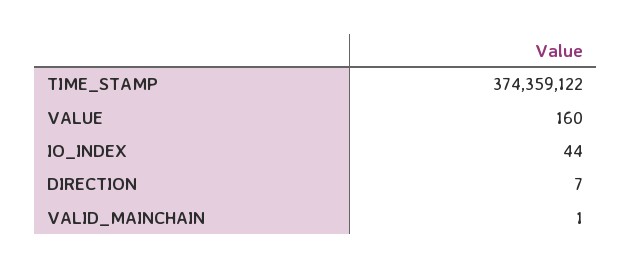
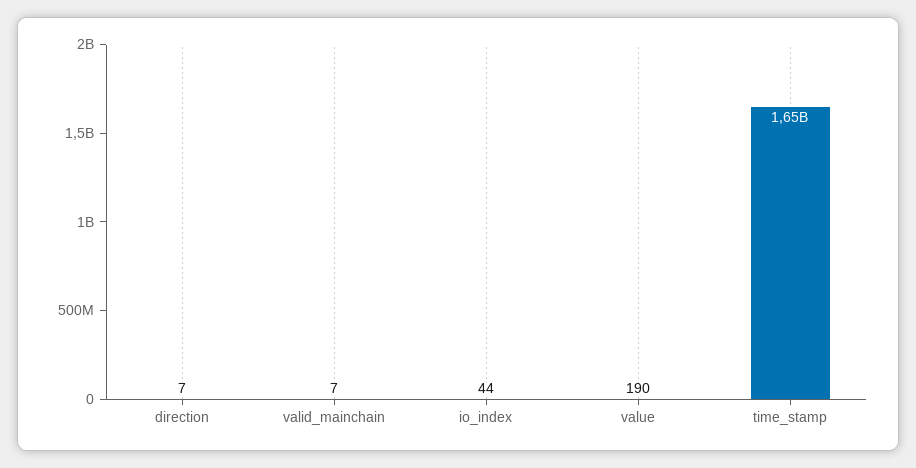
  {
-   "TIME_STAMP": 374359122,
+   "TIME_STAMP": 1650000000,
-   "VALUE": 160,
+   "VALUE": 190,
    "IO_INDEX": 44,
    "DIRECTION": 7,
-   "VALID_MAINCHAIN": 1
+   "VALID_MAINCHAIN": 7
  }

